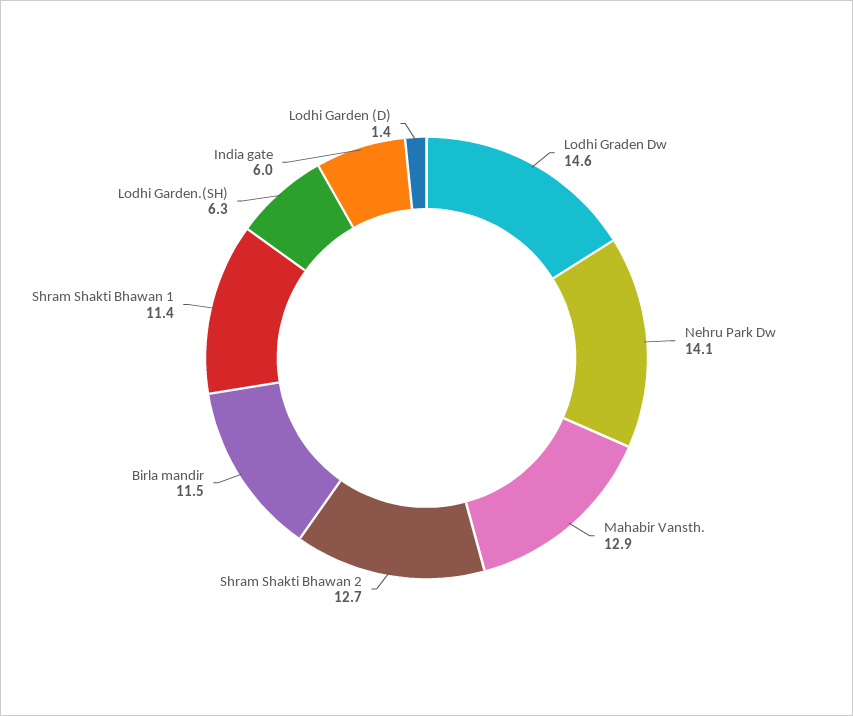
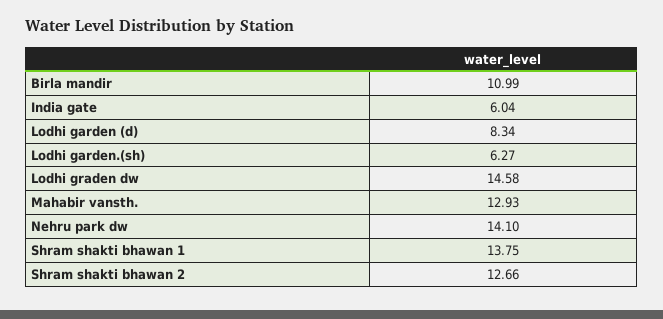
  {
    "Lodhi Graden Dw": 14.58,
    "Nehru Park Dw": 14.1,
    "Mahabir Vansth.": 12.93,
    "Shram Shakti Bhawan 2": 12.66,
-   "Birla mandir": 11.5,
+   "Birla mandir": 10.99,
-   "Shram Shakti Bhawan 1": 11.4,
+   "Shram Shakti Bhawan 1": 13.75,
    "Lodhi Garden.(SH)": 6.27,
    "India gate": 6.04,
-   "Lodhi Garden (D)": 1.4
+   "Lodhi Garden (D)": 8.34
  }

